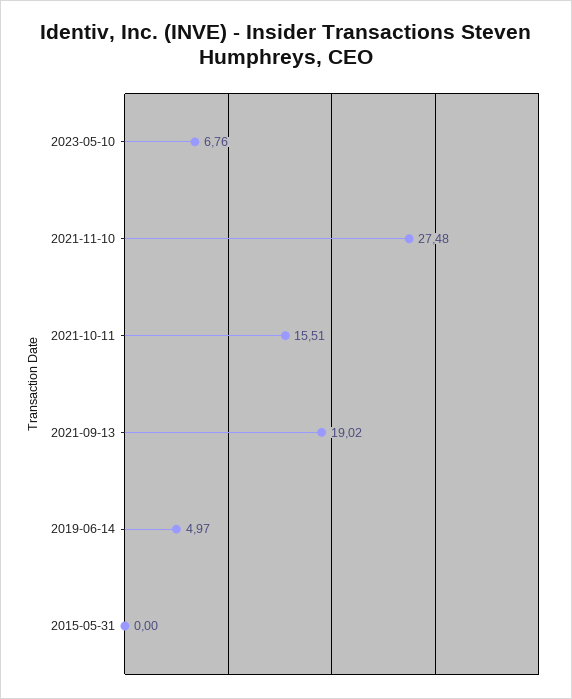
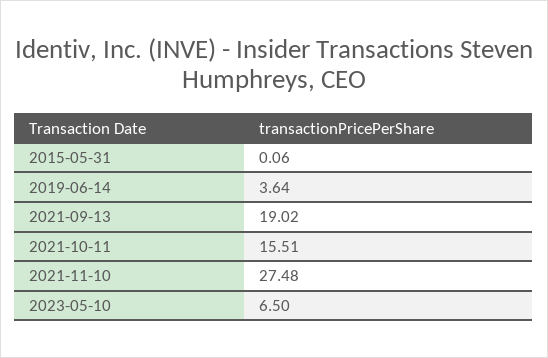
  {
-   "2023-05-10": 6.76,
+   "2023-05-10": 6.5,
    "2021-11-10": 27.48,
    "2021-10-11": 15.51,
    "2021-09-13": 19.02,
-   "2019-06-14": 4.97,
+   "2019-06-14": 3.64,
-   "2015-05-31": 0
+   "2015-05-31": 0.06
  }

